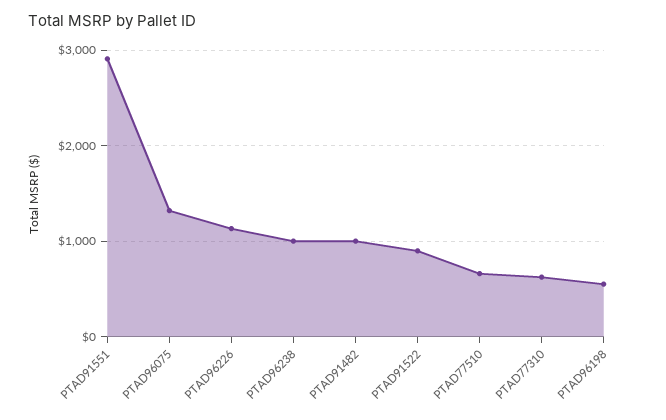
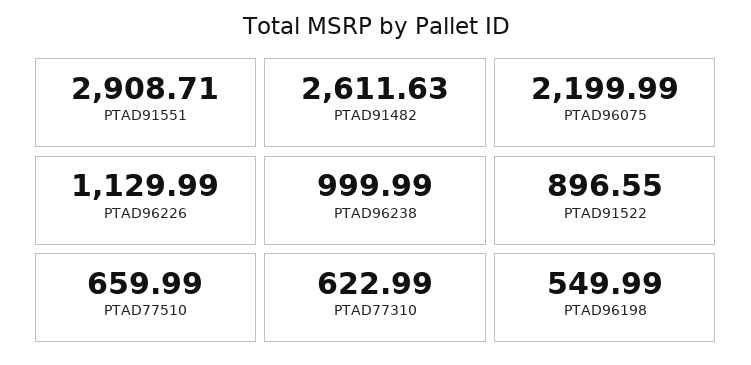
  {
    "PTAD91551": 2908.71,
-   "PTAD96075": 1300,
+   "PTAD96075": 2199.99,
    "PTAD96226": 1129.99,
    "PTAD96238": 999.99,
-   "PTAD91482": 1000,
+   "PTAD91482": 2611.63,
    "PTAD91522": 896.55,
    "PTAD77510": 659.99,
    "PTAD77310": 622.99,
    "PTAD96198": 549.99
  }

